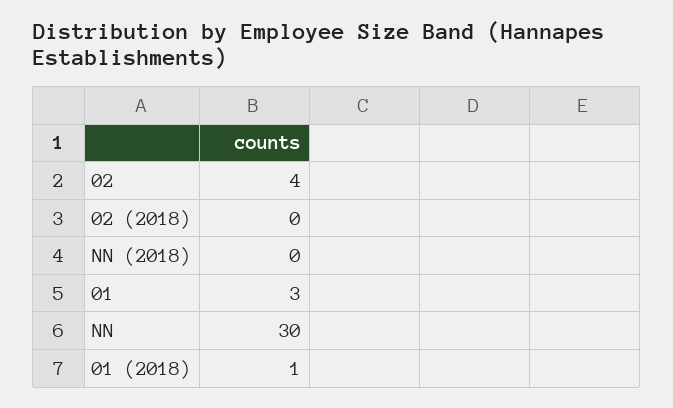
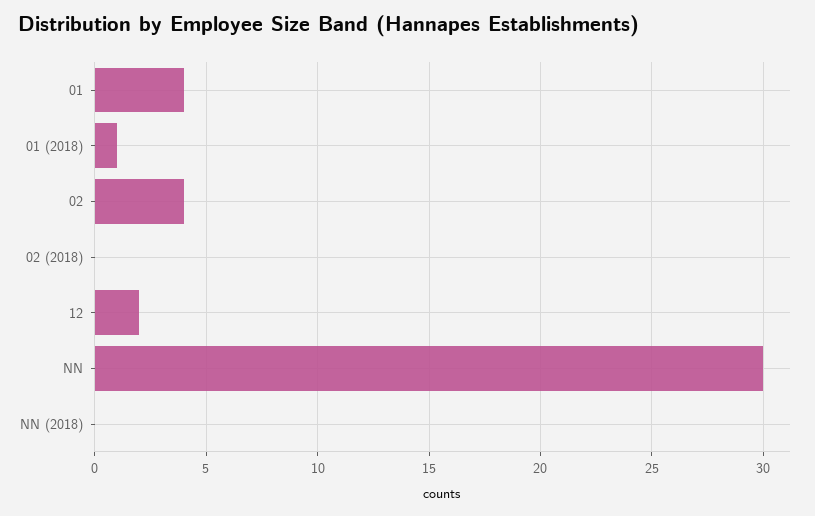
  {
    "02": 4,
    "02 (2018)": 0,
    "NN (2018)": 0,
-   "01": 3,
+   "01": 4,
    "NN": 30,
-   "01 (2018)": 1
+   "01 (2018)": 1,
+   "12": 2
  }

